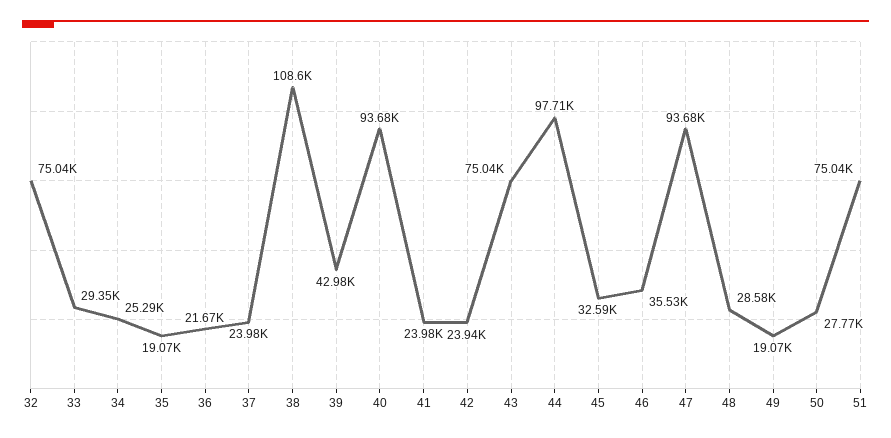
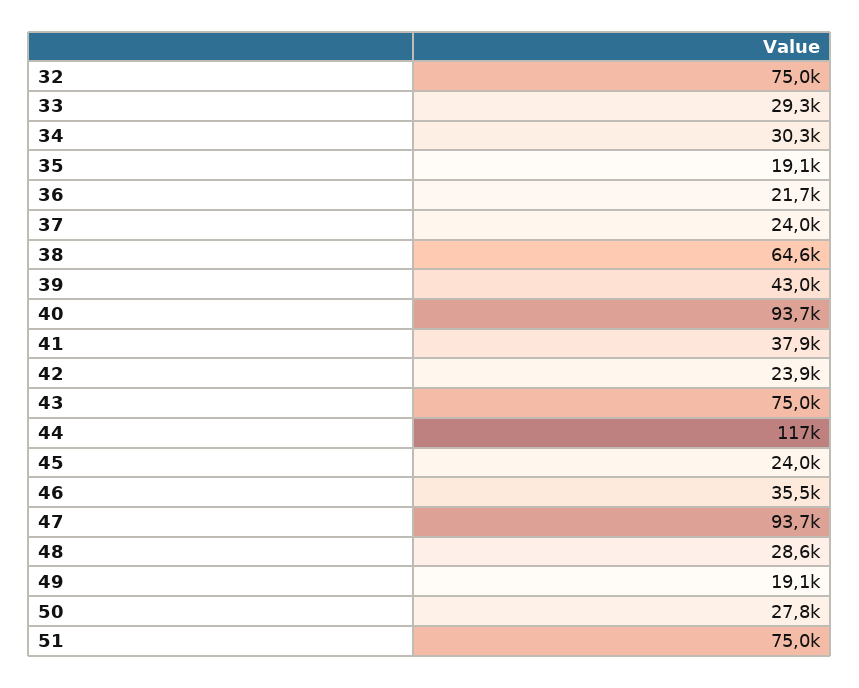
  {
    "32": 75040,
    "33": 29350,
-   "34": 25290,
+   "34": 30300,
    "35": 19070,
    "36": 21670,
    "37": 23980,
-   "38": 108600,
+   "38": 64600,
    "39": 42980,
    "40": 93680,
-   "41": 23980,
+   "41": 37900,
    "42": 23940,
    "43": 75040,
-   "44": 97710,
+   "44": 117000,
-   "45": 32590,
+   "45": 24000,
    "46": 35530,
    "47": 93680,
    "48": 28580,
    "49": 19070,
    "50": 27770,
    "51": 75040
  }

